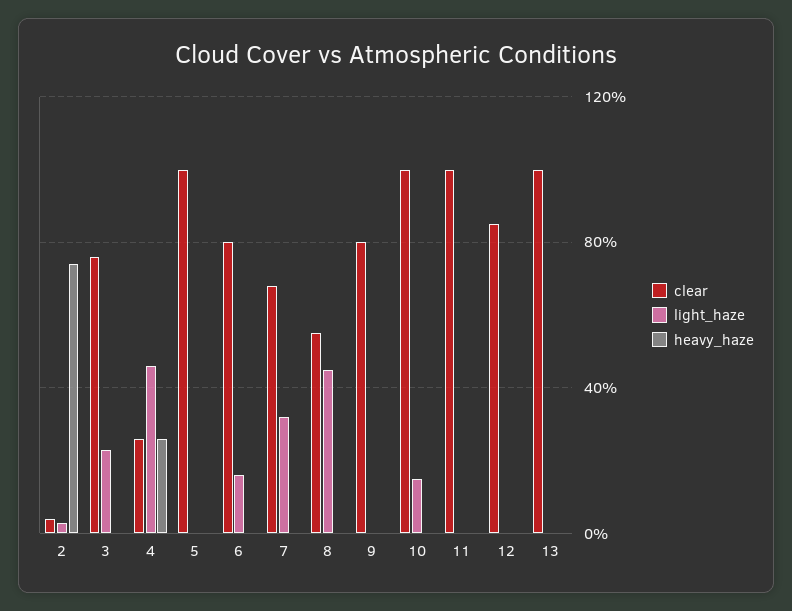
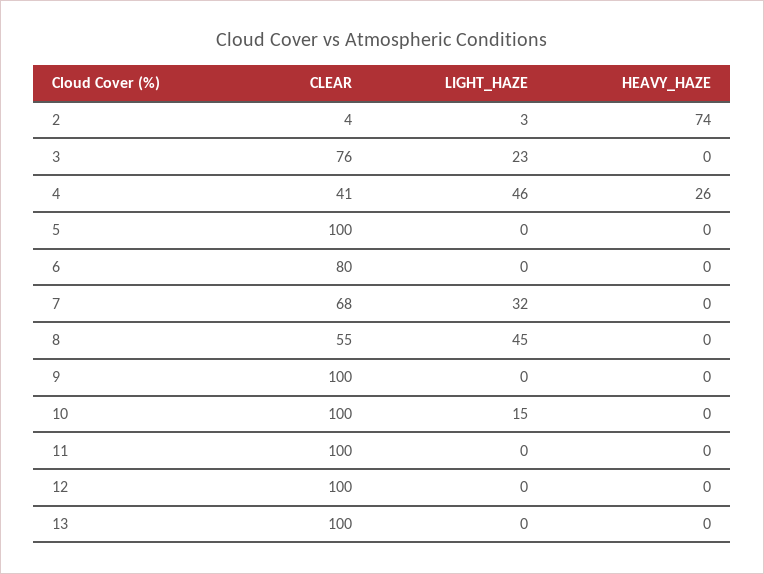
  {
    "clear": {
      "2": 4,
      "3": 76,
-     "4": 25,
+     "4": 41,
      "5": 100,
      "6": 80,
      "7": 68,
      "8": 55,
-     "9": 80,
+     "9": 100,
      "10": 100,
      "11": 100,
-     "12": 85,
+     "12": 100,
      "13": 100
    },
    "light_haze": {
      "2": 3,
      "3": 23,
      "4": 46,
      "5": 0,
-     "6": 15,
+     "6": 0,
      "7": 32,
      "8": 45,
      "9": 0,
      "10": 15,
      "11": 0,
      "12": 0,
      "13": 0
    },
    "heavy_haze": {
      "2": 74,
      "3": 0,
      "4": 26,
      "5": 0,
      "6": 0,
      "7": 0,
      "8": 0,
      "9": 0,
      "10": 0,
      "11": 0,
      "12": 0,
      "13": 0
    }
  }

